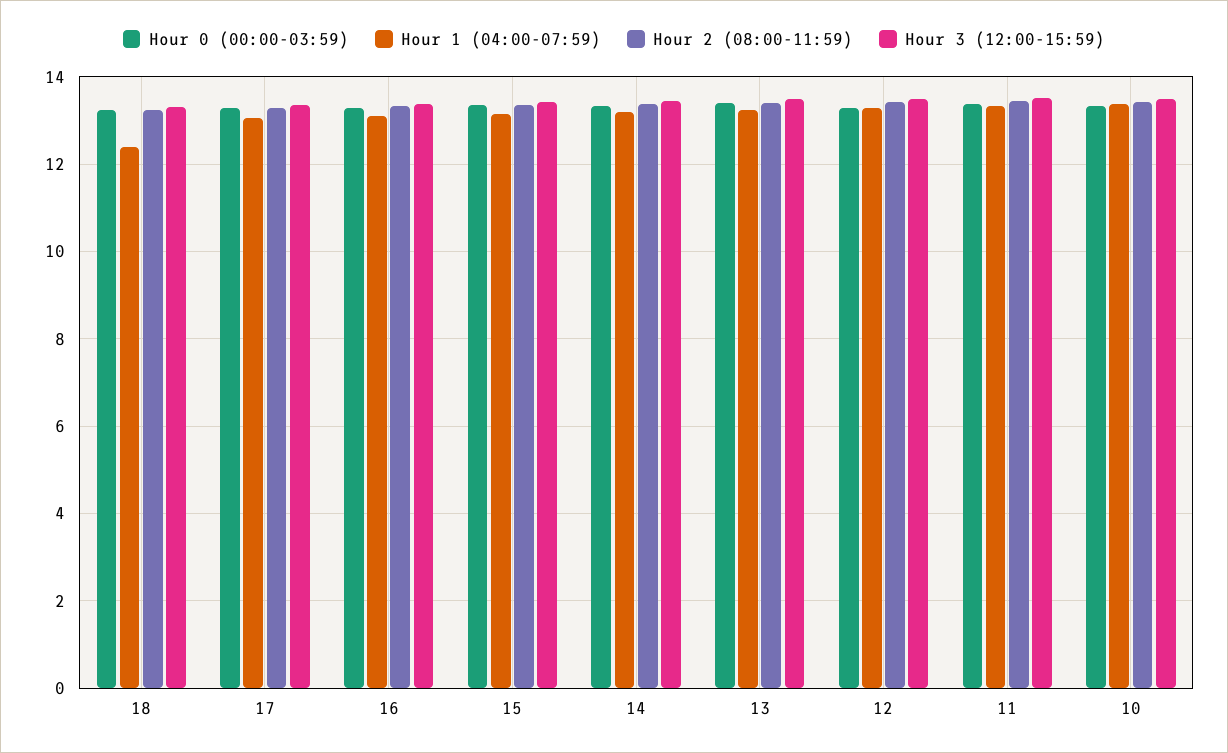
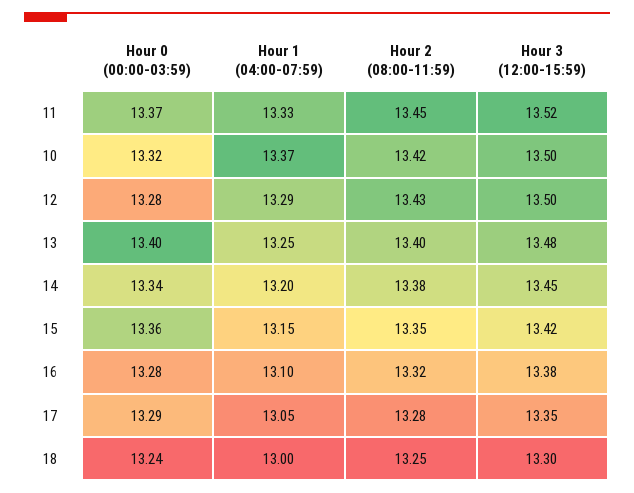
  {
    "Hour 0 (00:00-03:59)": {
      "18": 13.24,
      "17": 13.29,
      "16": 13.28,
      "15": 13.36,
      "14": 13.34,
      "13": 13.4,
      "12": 13.28,
      "11": 13.37,
      "10": 13.32
    },
    "Hour 1 (04:00-07:59)": {
-     "18": 12.4,
+     "18": 13,
      "17": 13.05,
      "16": 13.1,
      "15": 13.15,
      "14": 13.2,
      "13": 13.25,
      "12": 13.29,
      "11": 13.33,
      "10": 13.37
    },
    "Hour 2 (08:00-11:59)": {
      "18": 13.25,
      "17": 13.28,
      "16": 13.32,
      "15": 13.35,
      "14": 13.38,
      "13": 13.4,
      "12": 13.43,
      "11": 13.45,
      "10": 13.42
    },
    "Hour 3 (12:00-15:59)": {
      "18": 13.3,
      "17": 13.35,
      "16": 13.38,
      "15": 13.42,
      "14": 13.45,
      "13": 13.48,
      "12": 13.5,
      "11": 13.52,
      "10": 13.5
    }
  }

